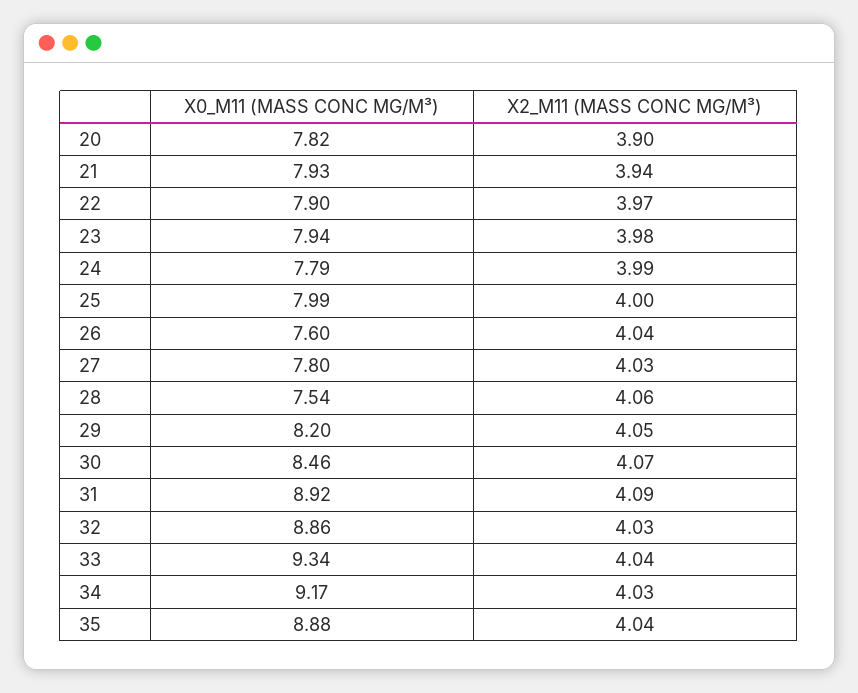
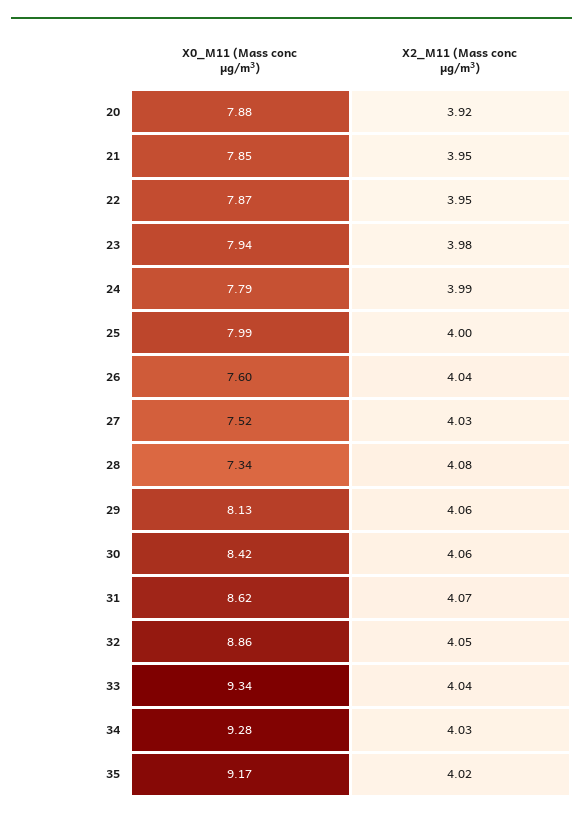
  {
    "X0_M11 (MASS CONC ΜG/M³)": {
-     "20": 7.82,
+     "20": 7.88,
-     "21": 7.93,
+     "21": 7.85,
-     "22": 7.9,
+     "22": 7.87,
      "23": 7.94,
      "24": 7.79,
      "25": 7.99,
      "26": 7.6,
-     "27": 7.8,
+     "27": 7.52,
-     "28": 7.54,
+     "28": 7.34,
-     "29": 8.2,
+     "29": 8.13,
-     "30": 8.46,
+     "30": 8.42,
-     "31": 8.92,
+     "31": 8.62,
      "32": 8.86,
      "33": 9.34,
-     "34": 9.17,
+     "34": 9.28,
-     "35": 8.88
+     "35": 9.17
    },
    "X2_M11 (MASS CONC ΜG/M³)": {
-     "20": 3.9,
+     "20": 3.92,
-     "21": 3.94,
+     "21": 3.95,
-     "22": 3.97,
+     "22": 3.95,
      "23": 3.98,
      "24": 3.99,
      "25": 4,
      "26": 4.04,
      "27": 4.03,
-     "28": 4.06,
+     "28": 4.08,
-     "29": 4.05,
+     "29": 4.06,
-     "30": 4.07,
+     "30": 4.06,
-     "31": 4.09,
+     "31": 4.07,
-     "32": 4.03,
+     "32": 4.05,
      "33": 4.04,
      "34": 4.03,
-     "35": 4.04
+     "35": 4.02
    }
  }

